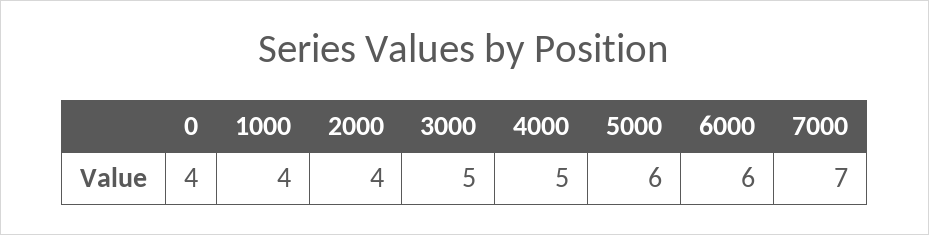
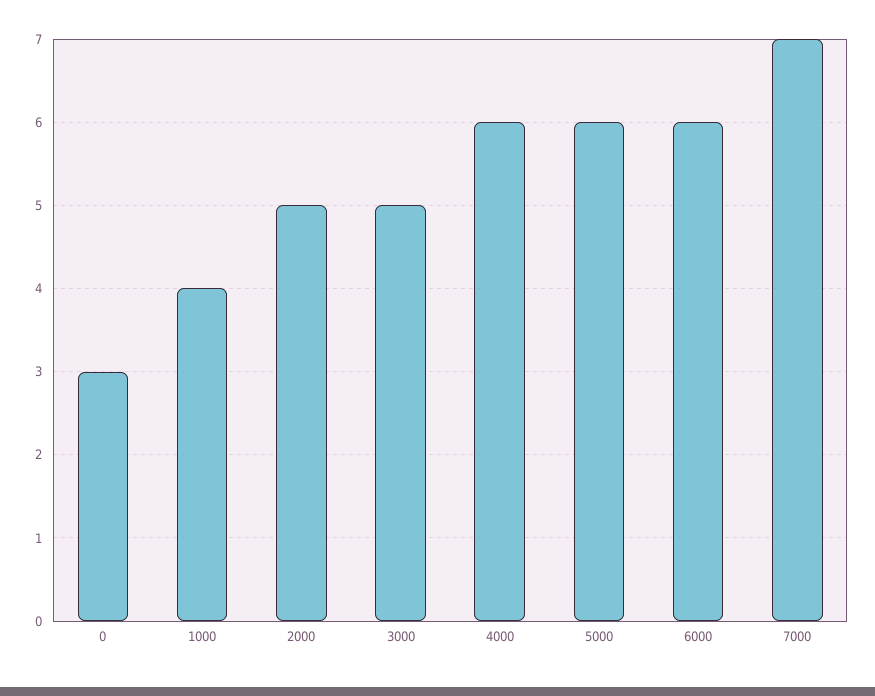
  {
-   "0": 4,
+   "0": 3,
    "1000": 4,
-   "2000": 4,
+   "2000": 5,
    "3000": 5,
-   "4000": 5,
+   "4000": 6,
    "5000": 6,
    "6000": 6,
    "7000": 7
  }

